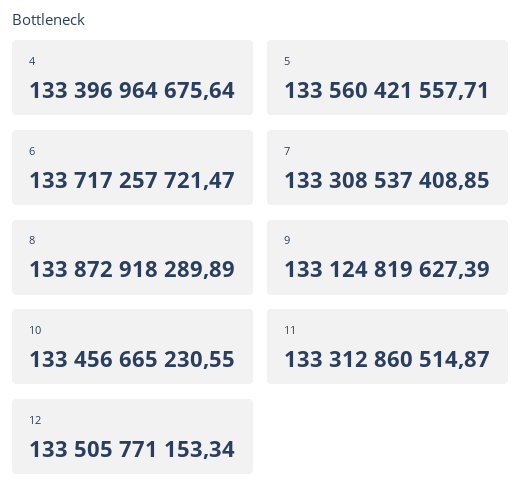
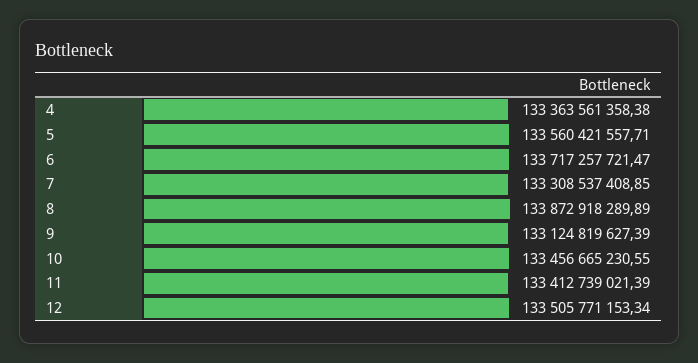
  {
-   "4": 133396964675.64,
+   "4": 133363561358.38,
    "5": 133560421557.71,
    "6": 133717257721.47,
    "7": 133308537408.85,
    "8": 133872918289.89,
    "9": 133124819627.39,
    "10": 133456665230.55,
-   "11": 133312860514.87,
+   "11": 133412739021.39,
    "12": 133505771153.34
  }

